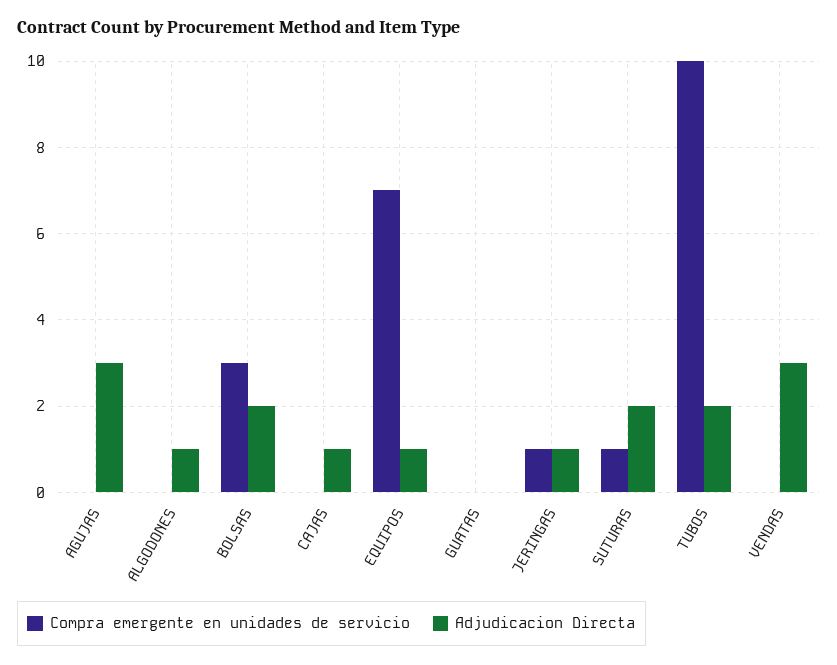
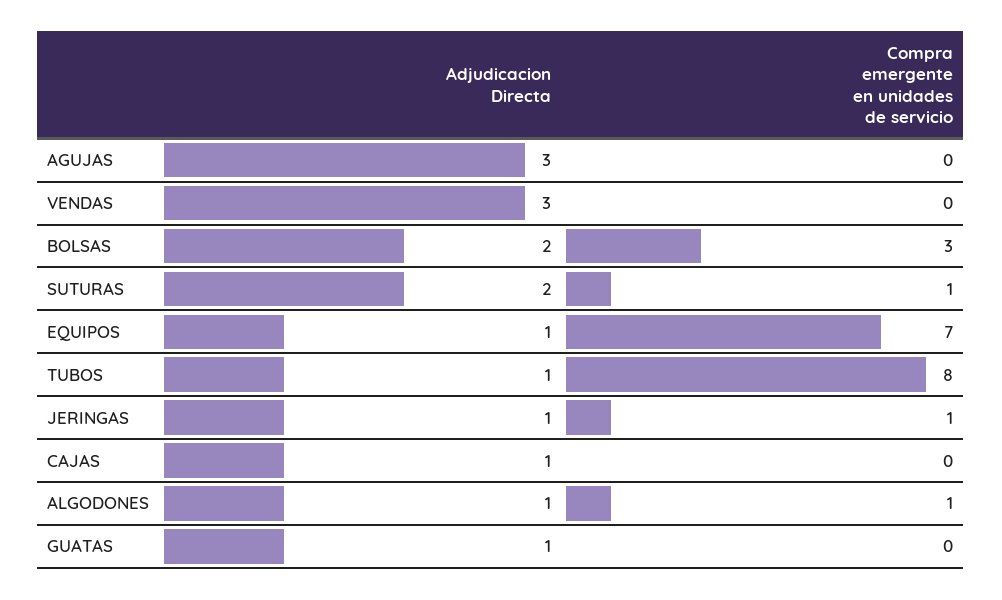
  {
    "Compra emergente en unidades de servicio": {
      "AGUJAS": 0,
-     "ALGODONES": 0,
+     "ALGODONES": 1,
      "BOLSAS": 3,
      "CAJAS": 0,
      "EQUIPOS": 7,
      "GUATAS": 0,
      "JERINGAS": 1,
      "SUTURAS": 1,
-     "TUBOS": 10,
+     "TUBOS": 8,
      "VENDAS": 0
    },
    "Adjudicacion Directa": {
      "AGUJAS": 3,
      "ALGODONES": 1,
      "BOLSAS": 2,
      "CAJAS": 1,
      "EQUIPOS": 1,
-     "GUATAS": 0,
+     "GUATAS": 1,
      "JERINGAS": 1,
      "SUTURAS": 2,
-     "TUBOS": 2,
+     "TUBOS": 1,
      "VENDAS": 3
    }
  }

